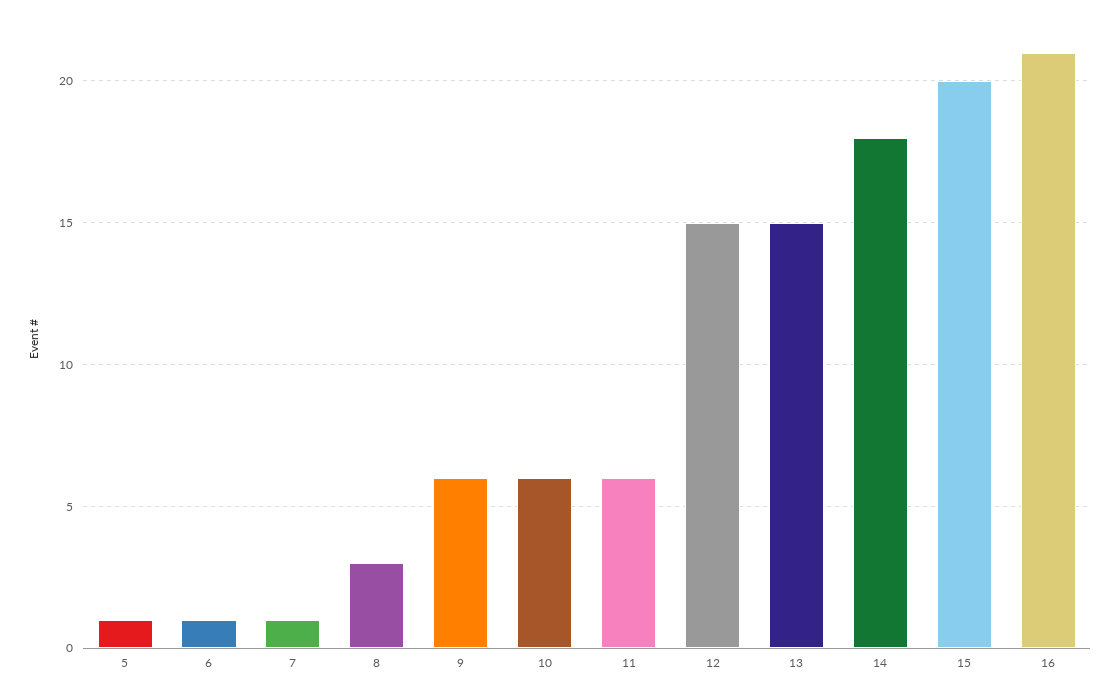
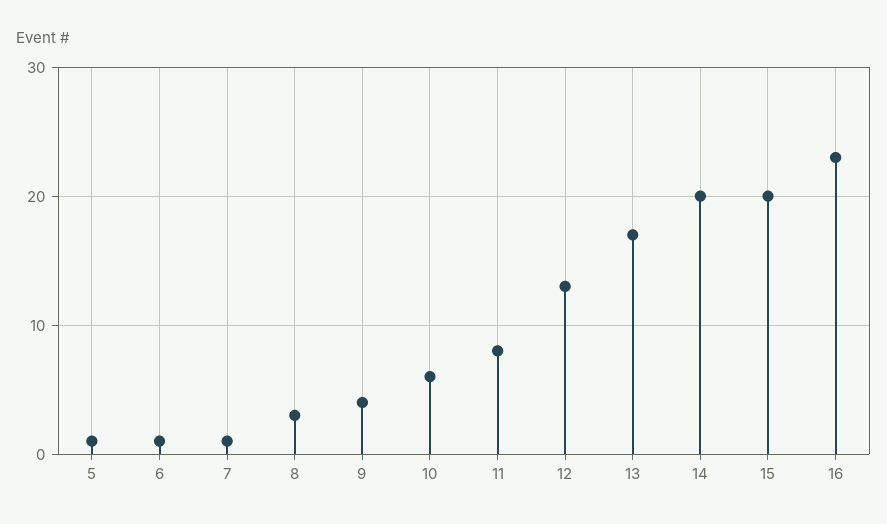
  {
    "5": 1,
    "6": 1,
    "7": 1,
    "8": 3,
-   "9": 6,
+   "9": 4,
    "10": 6,
-   "11": 6,
+   "11": 8,
-   "12": 15,
+   "12": 13,
-   "13": 15,
+   "13": 17,
-   "14": 18,
+   "14": 20,
    "15": 20,
-   "16": 21
+   "16": 23
  }

